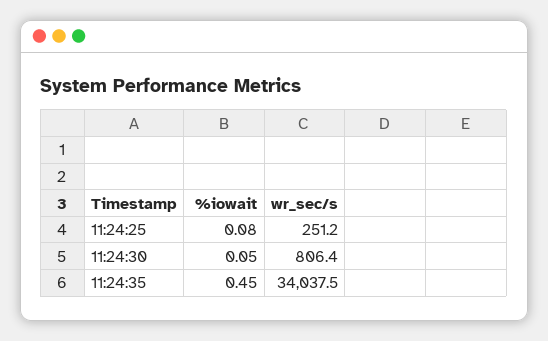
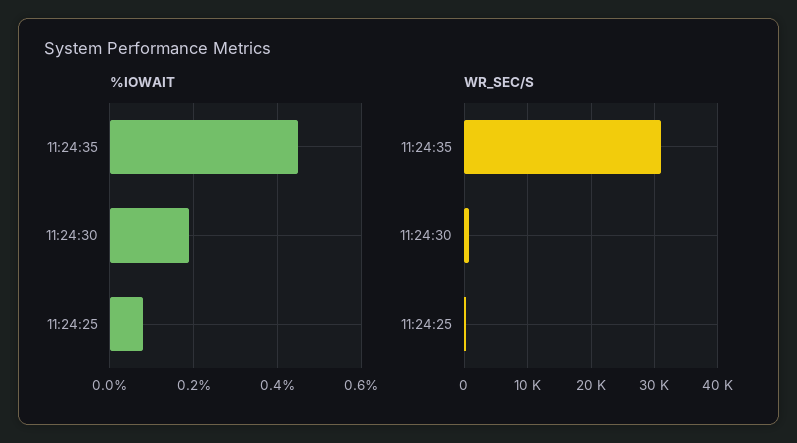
  {
    "%iowait": {
      "11:24:25": 0.08,
-     "11:24:30": 0.05,
+     "11:24:30": 0.2,
      "11:24:35": 0.45
    },
    "wr_sec/s": {
      "11:24:25": 251.2,
      "11:24:30": 806.4,
-     "11:24:35": 34037.5
+     "11:24:35": 31000
    }
  }

